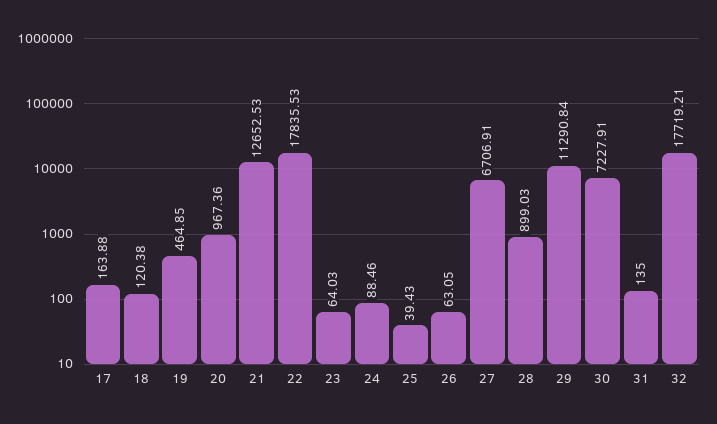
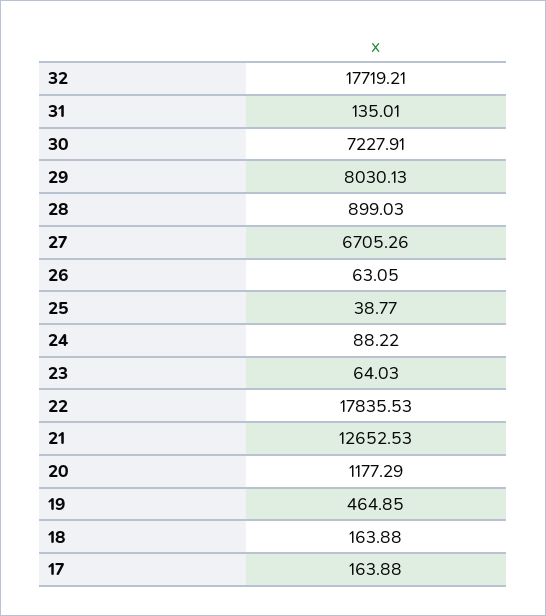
  {
    "17": 163.88,
-   "18": 120.38,
+   "18": 163.88,
    "19": 464.85,
-   "20": 967.36,
+   "20": 1177.29,
    "21": 12652.53,
    "22": 17835.53,
    "23": 64.03,
-   "24": 88.46,
+   "24": 88.22,
-   "25": 39.43,
+   "25": 38.77,
    "26": 63.05,
-   "27": 6706.91,
+   "27": 6705.26,
    "28": 899.03,
-   "29": 11290.84,
+   "29": 8030.13,
    "30": 7227.91,
-   "31": 135,
+   "31": 135.01,
    "32": 17719.21
  }

